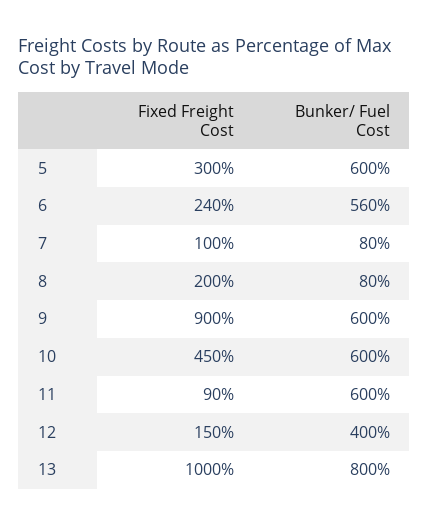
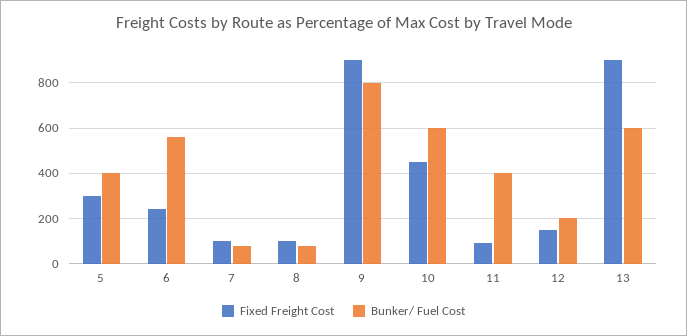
  {
    "Fixed Freight Cost": {
      "5": 300,
      "6": 240,
      "7": 100,
-     "8": 200,
+     "8": 100,
      "9": 900,
      "10": 450,
      "11": 90,
      "12": 150,
-     "13": 1000
+     "13": 900
    },
    "Bunker/ Fuel Cost": {
-     "5": 600,
+     "5": 400,
      "6": 560,
      "7": 80,
      "8": 80,
-     "9": 600,
+     "9": 800,
      "10": 600,
-     "11": 600,
+     "11": 400,
-     "12": 400,
+     "12": 200,
-     "13": 800
+     "13": 600
    }
  }

